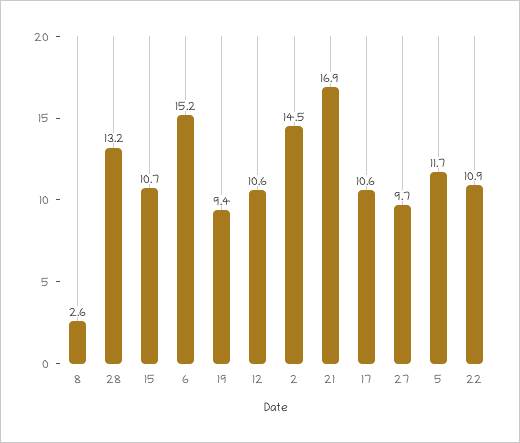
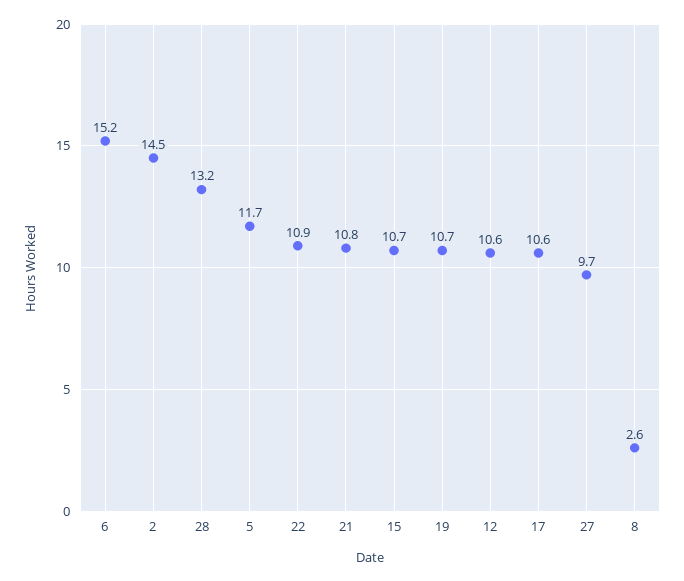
  {
    "8": 2.6,
    "28": 13.2,
    "15": 10.7,
    "6": 15.2,
-   "19": 9.4,
+   "19": 10.7,
    "12": 10.6,
    "2": 14.5,
-   "21": 16.9,
+   "21": 10.8,
    "17": 10.6,
    "27": 9.7,
    "5": 11.7,
    "22": 10.9
  }

